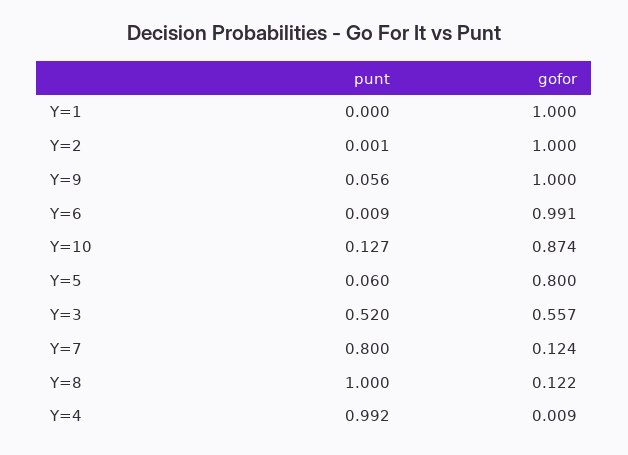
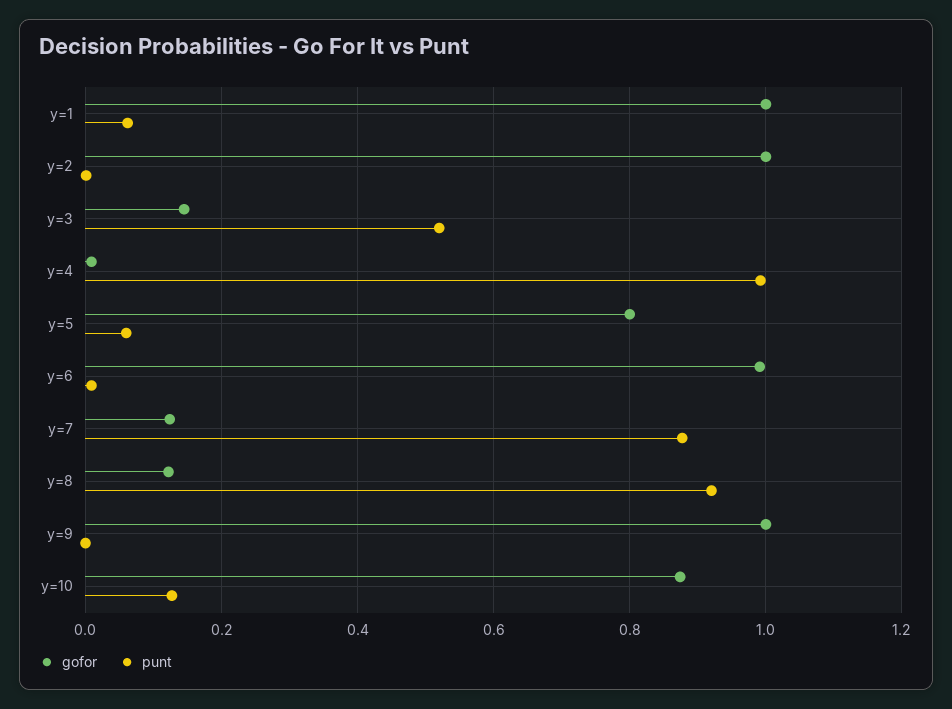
  {
    "punt": {
-     "Y=1": 0,
+     "Y=1": 0.06,
      "Y=2": 0.001,
-     "Y=9": 0.056,
+     "Y=9": 0,
      "Y=6": 0.009,
      "Y=10": 0.127,
      "Y=5": 0.06,
      "Y=3": 0.52,
-     "Y=7": 0.8,
+     "Y=7": 0.88,
-     "Y=8": 1,
+     "Y=8": 0.92,
      "Y=4": 0.992
    },
    "gofor": {
      "Y=1": 1,
      "Y=2": 1,
      "Y=9": 1,
      "Y=6": 0.991,
      "Y=10": 0.874,
      "Y=5": 0.8,
-     "Y=3": 0.557,
+     "Y=3": 0.14,
      "Y=7": 0.124,
      "Y=8": 0.122,
      "Y=4": 0.009
    }
  }

